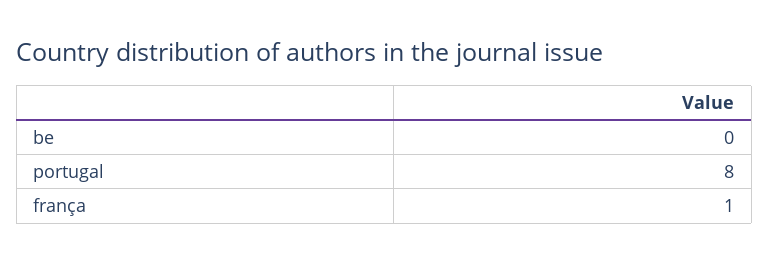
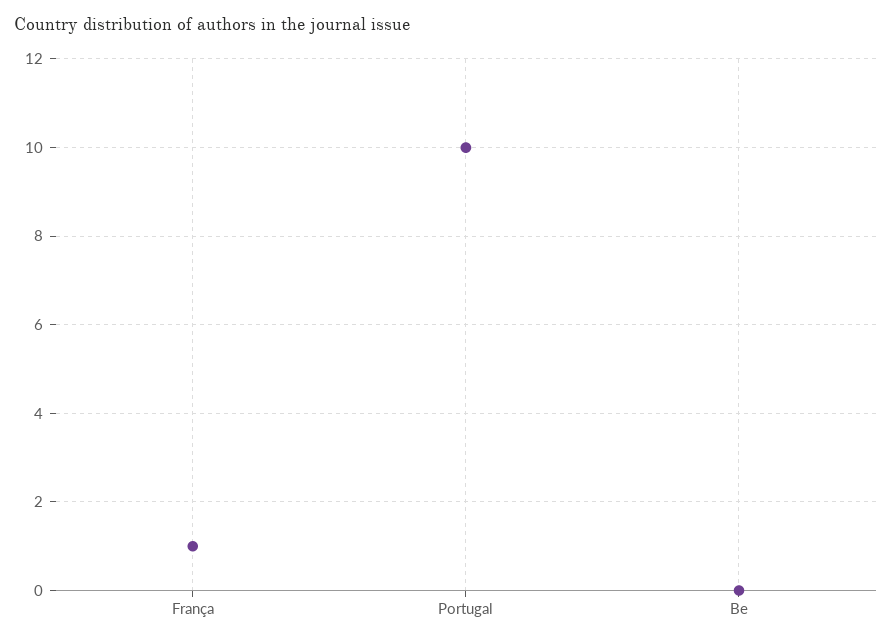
  {
    "be": 0,
-   "portugal": 8,
+   "portugal": 10,
    "frança": 1
  }

